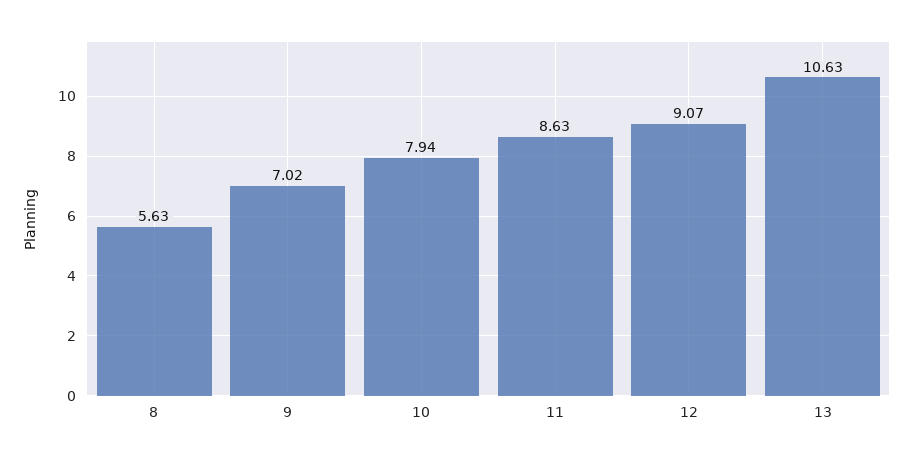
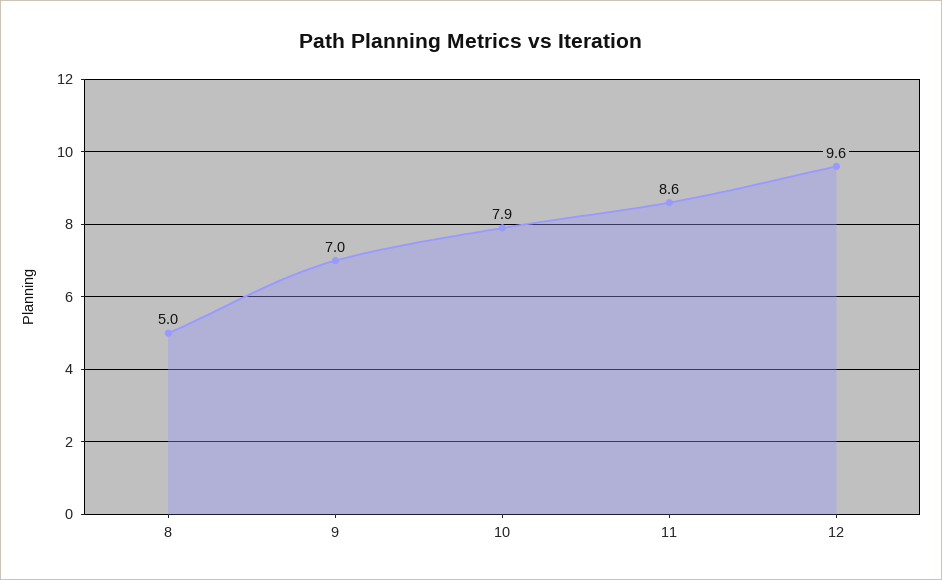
  {
-   "8": 5.63,
+   "8": 5,
    "9": 7.02,
    "10": 7.94,
    "11": 8.63,
-   "12": 9.07,
+   "12": 9.6
-   "13": 10.63
  }

